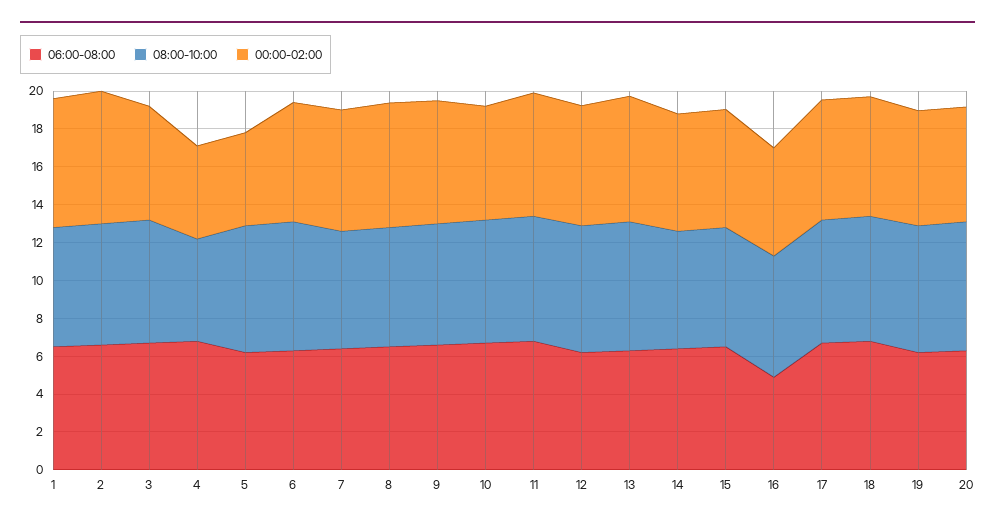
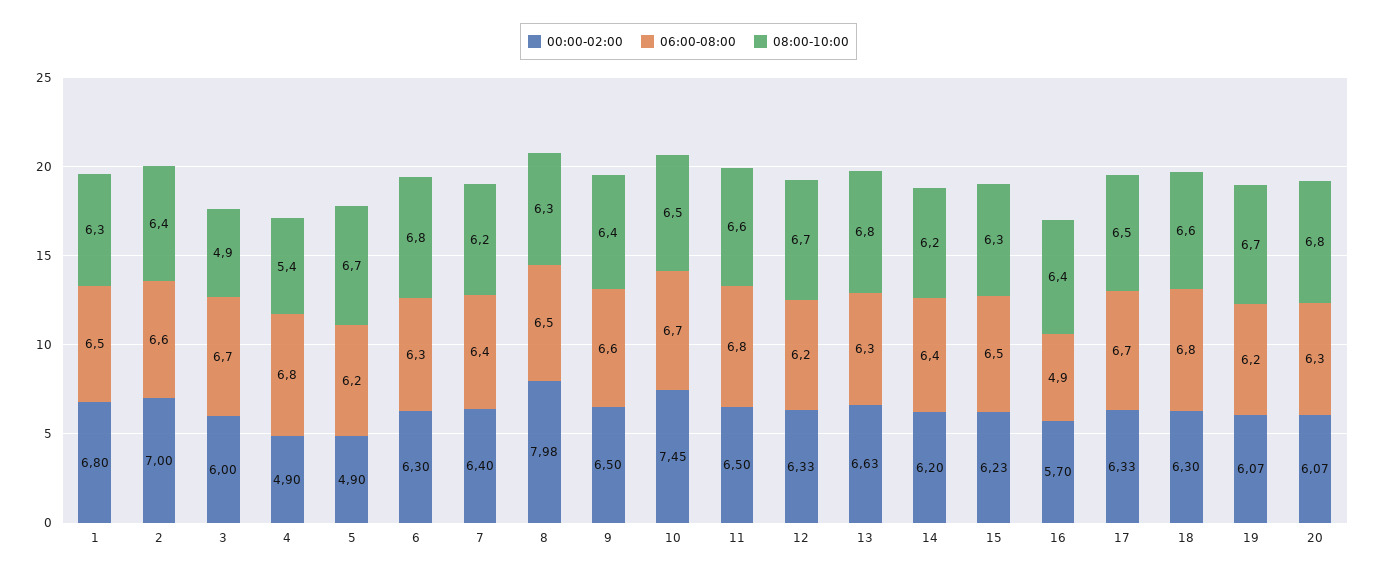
  {
    "06:00-08:00": {
      "1": 6.5,
      "2": 6.6,
      "3": 6.7,
      "4": 6.8,
      "5": 6.2,
      "6": 6.3,
      "7": 6.4,
      "8": 6.5,
      "9": 6.6,
      "10": 6.7,
      "11": 6.8,
      "12": 6.2,
      "13": 6.3,
      "14": 6.4,
      "15": 6.5,
      "16": 4.9,
      "17": 6.7,
      "18": 6.8,
      "19": 6.2,
      "20": 6.3
    },
    "08:00-10:00": {
      "1": 6.3,
      "2": 6.4,
-     "3": 6.5,
+     "3": 4.9,
      "4": 5.4,
      "5": 6.7,
      "6": 6.8,
      "7": 6.2,
      "8": 6.3,
      "9": 6.4,
      "10": 6.5,
      "11": 6.6,
      "12": 6.7,
      "13": 6.8,
      "14": 6.2,
      "15": 6.3,
      "16": 6.4,
      "17": 6.5,
      "18": 6.6,
      "19": 6.7,
      "20": 6.8
    },
    "00:00-02:00": {
      "1": 6.8,
      "2": 7,
      "3": 6,
      "4": 4.9,
      "5": 4.9,
      "6": 6.3,
      "7": 6.4,
-     "8": 6.5,
+     "8": 7.98,
      "9": 6.5,
-     "10": 6,
+     "10": 7.45,
      "11": 6.5,
      "12": 6.33,
      "13": 6.63,
      "14": 6.2,
      "15": 6.23,
      "16": 5.7,
      "17": 6.33,
      "18": 6.3,
      "19": 6.07,
      "20": 6.07
    }
  }

